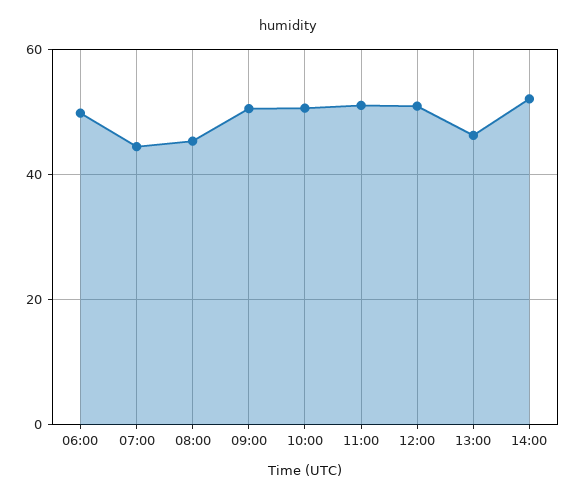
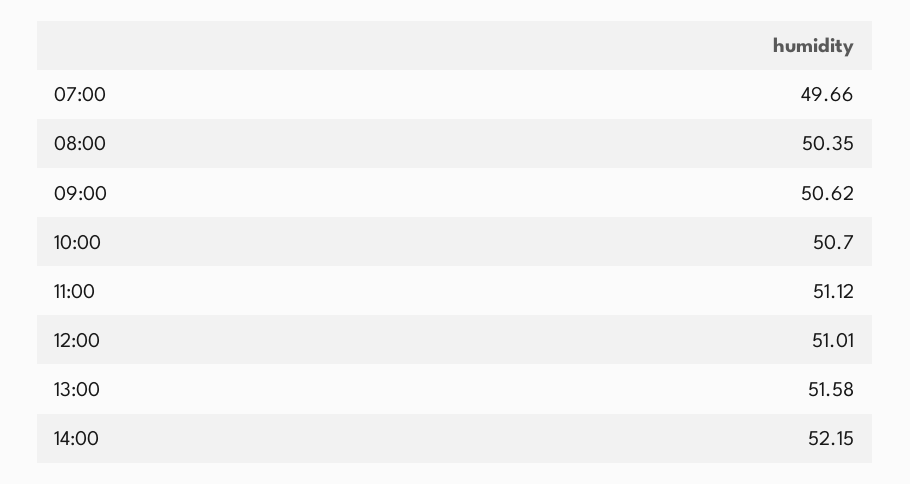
  {
-   "06:00": 50,
-   "07:00": 44,
+   "07:00": 49.66,
-   "08:00": 46,
+   "08:00": 50.35,
    "09:00": 50.62,
    "10:00": 50.7,
    "11:00": 51.12,
    "12:00": 51.01,
-   "13:00": 46,
+   "13:00": 51.58,
    "14:00": 52.15
  }

